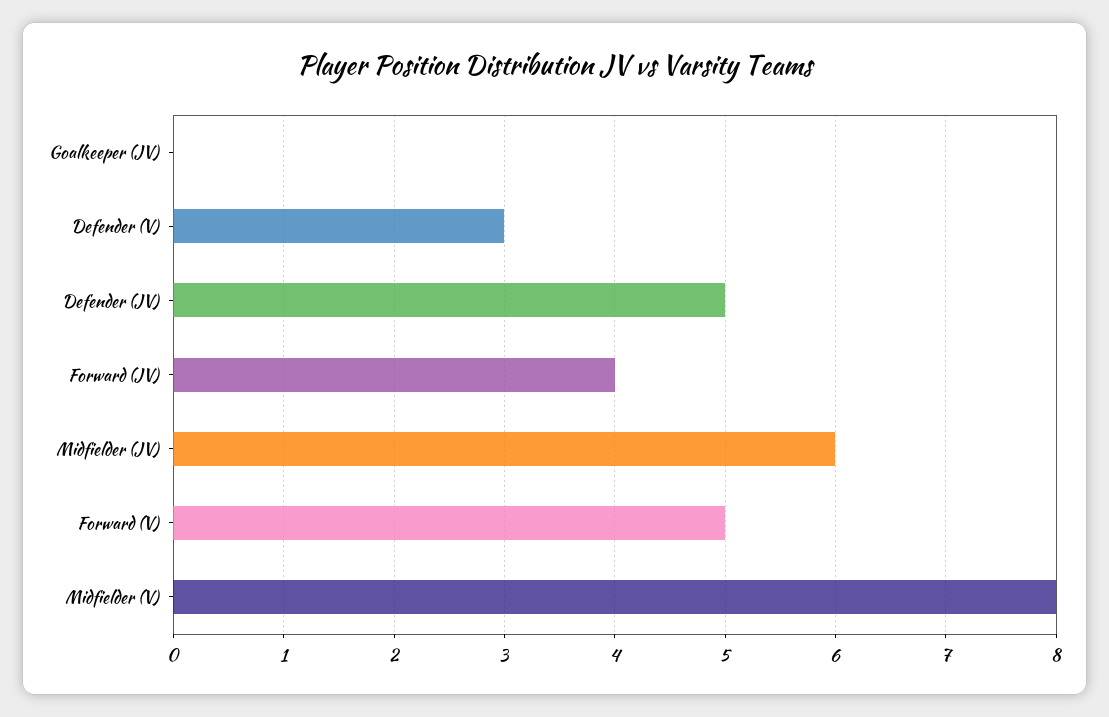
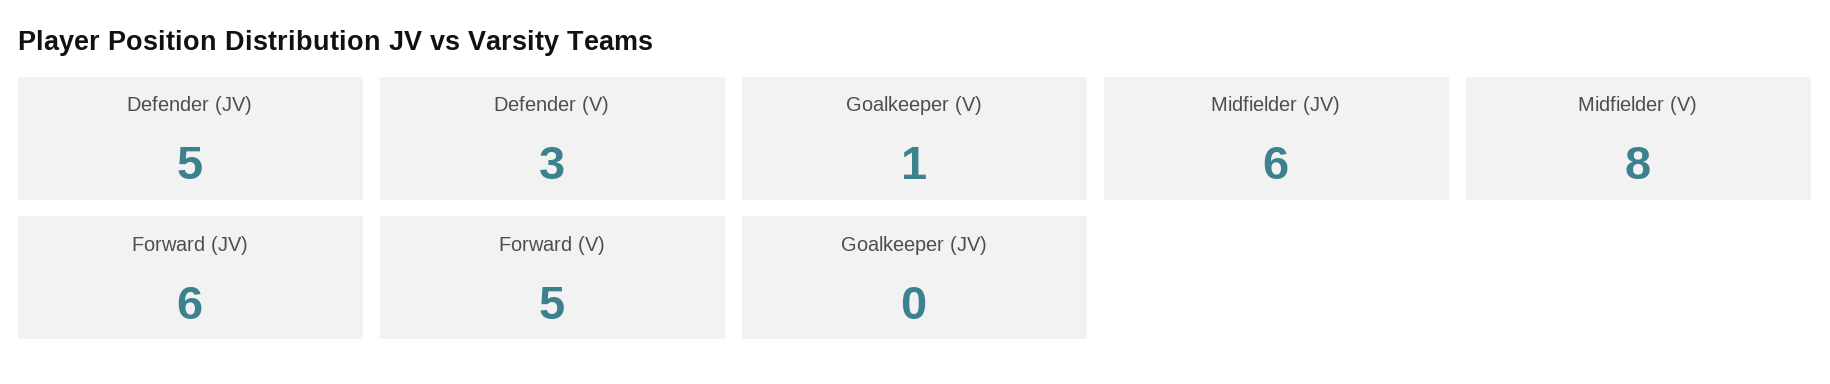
  {
    "Goalkeeper (JV)": 0,
    "Defender (V)": 3,
    "Defender (JV)": 5,
-   "Forward (JV)": 4,
+   "Forward (JV)": 6,
    "Midfielder (JV)": 6,
    "Forward (V)": 5,
-   "Midfielder (V)": 8
+   "Midfielder (V)": 8,
+   "Goalkeeper (V)": 1
  }

